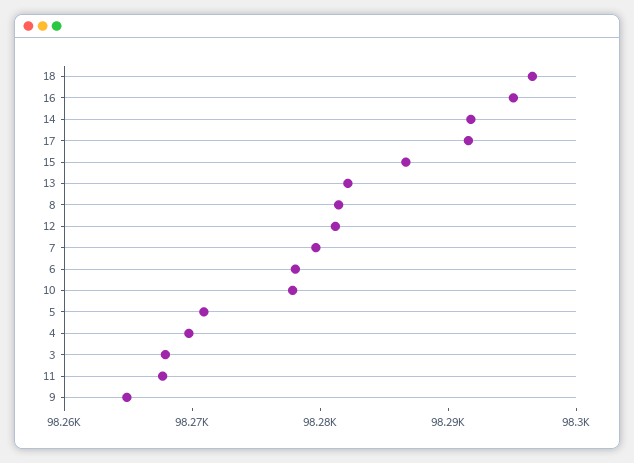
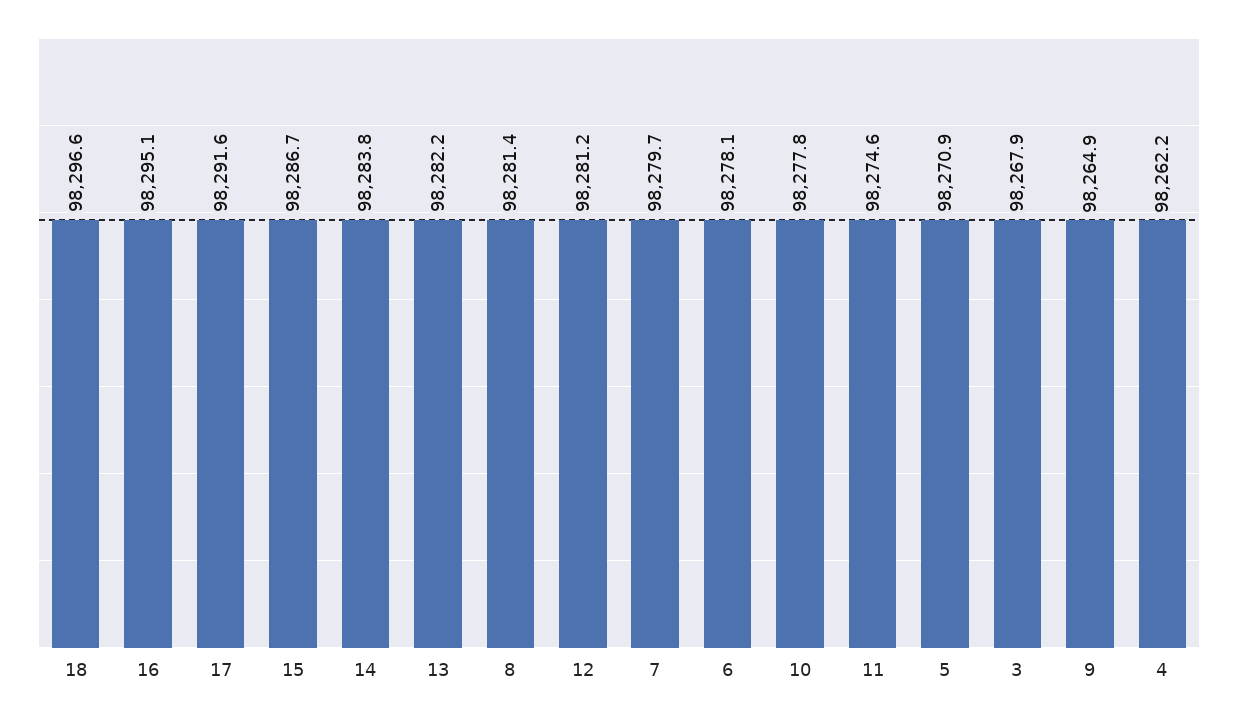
  {
    "18": 98296.6,
    "16": 98295.1,
-   "14": 98292,
+   "14": 98283.8,
    "17": 98291.6,
    "15": 98286.7,
    "13": 98282.2,
    "8": 98281.4,
    "12": 98281.2,
    "7": 98279.7,
    "6": 98278.1,
    "10": 98277.8,
    "5": 98270.9,
-   "4": 98270,
+   "4": 98262.2,
    "3": 98267.9,
-   "11": 98268,
+   "11": 98274.6,
    "9": 98264.9
  }

